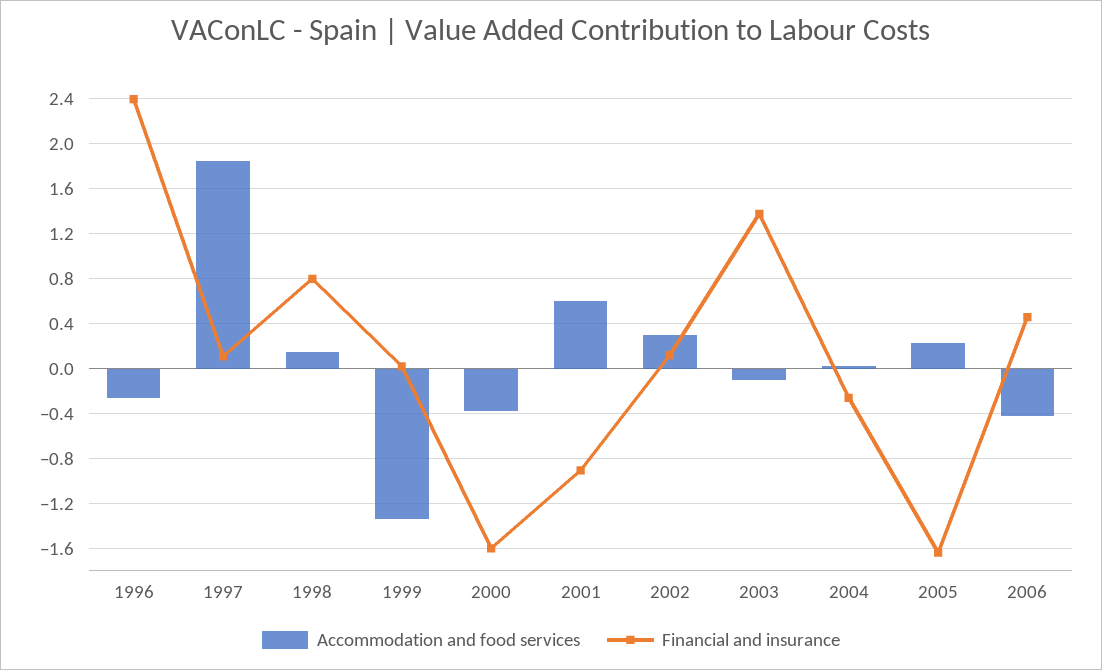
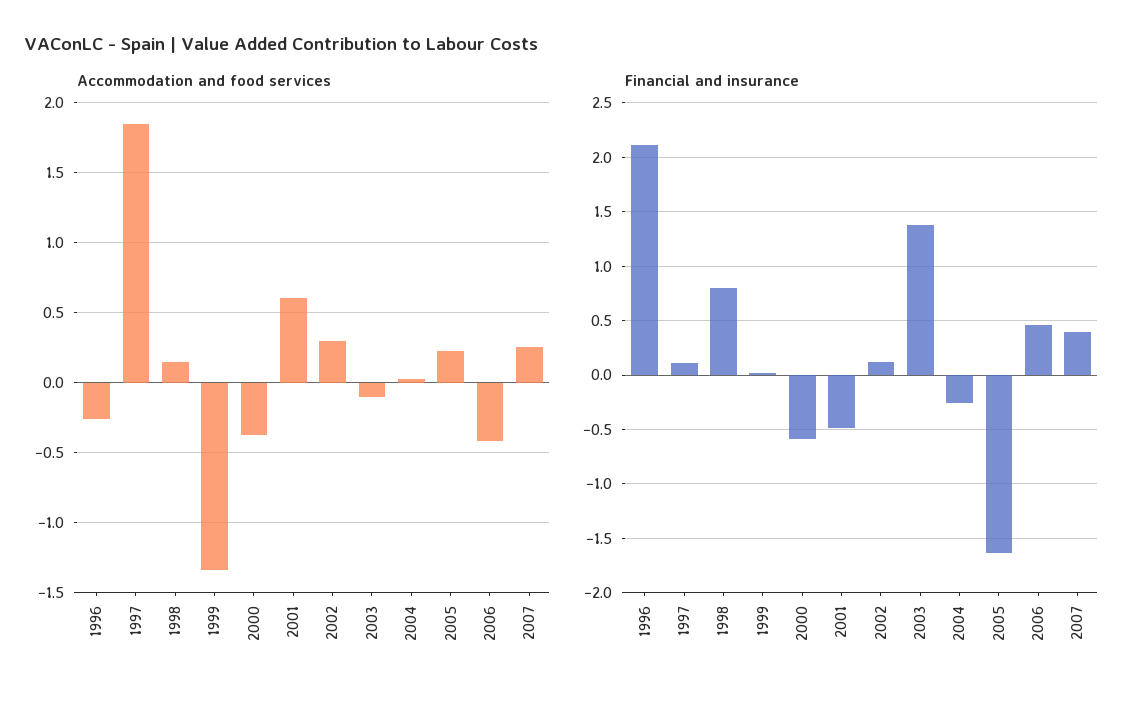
  {
    "Accommodation and food services": {
      "1996": -0.25,
      "1997": 1.85,
      "1998": 0.15,
      "1999": -1.35,
      "2000": -0.35,
      "2001": 0.6,
      "2002": 0.3,
      "2003": -0.1,
      "2004": 0.05,
      "2005": 0.25,
-     "2006": -0.4
+     "2006": -0.4,
+     "2007": 0.25
    },
    "Financial and insurance": {
-     "1996": 2.4,
+     "1996": 2.1,
      "1997": 0.1,
      "1998": 0.8,
      "1999": 0,
-     "2000": -1.6,
+     "2000": -0.6,
-     "2001": -0.9,
+     "2001": -0.5,
      "2002": 0.1,
      "2003": 1.4,
      "2004": -0.3,
      "2005": -1.6,
-     "2006": 0.5
+     "2006": 0.5,
+     "2007": 0.4
    }
  }

